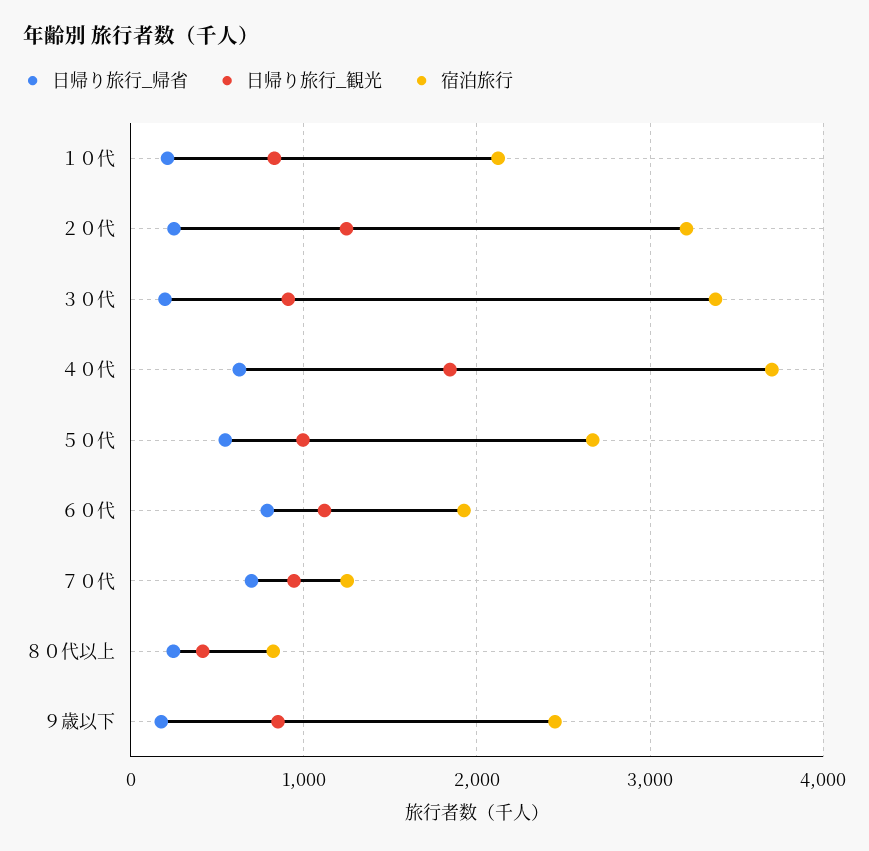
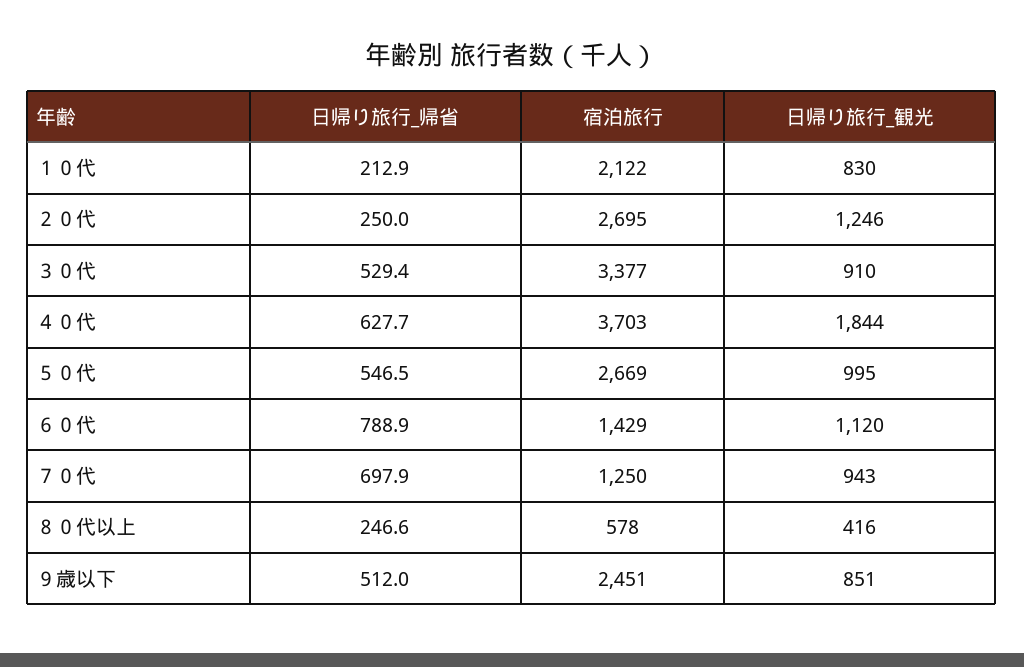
  {
    "日帰り旅行_帰省": {
      "１０代": 212.9,
      "２０代": 250,
-     "３０代": 200,
+     "３０代": 529.4,
      "４０代": 627.7,
      "５０代": 546.5,
      "６０代": 788.9,
      "７０代": 697.9,
      "８０代以上": 246.6,
-     "９歳以下": 200
+     "９歳以下": 512
    },
    "日帰り旅行_観光": {
      "１０代": 830,
      "２０代": 1246,
      "３０代": 910,
      "４０代": 1844,
      "５０代": 995,
      "６０代": 1120,
      "７０代": 943,
      "８０代以上": 416,
      "９歳以下": 851
    },
    "宿泊旅行": {
      "１０代": 2122,
-     "２０代": 3200,
+     "２０代": 2695,
      "３０代": 3377,
      "４０代": 3703,
      "５０代": 2669,
-     "６０代": 1900,
+     "６０代": 1429,
      "７０代": 1250,
-     "８０代以上": 800,
+     "８０代以上": 578,
      "９歳以下": 2451
    }
  }

